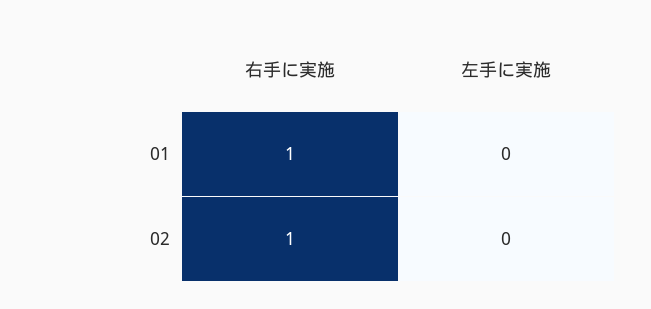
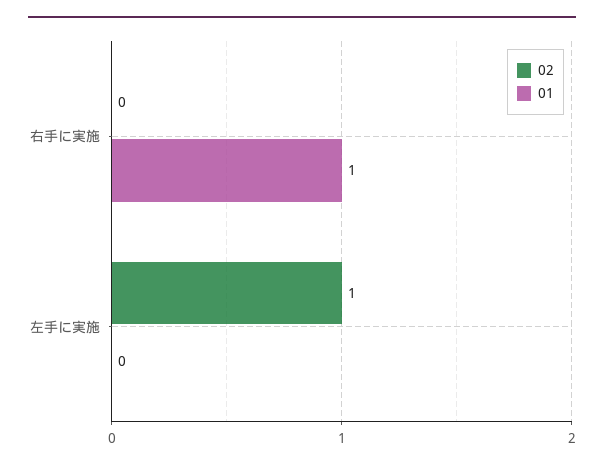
  {
    "01": {
      "右手に実施": 1,
      "左手に実施": 0
    },
    "02": {
-     "右手に実施": 1,
+     "右手に実施": 0,
-     "左手に実施": 0
+     "左手に実施": 1
    }
  }

